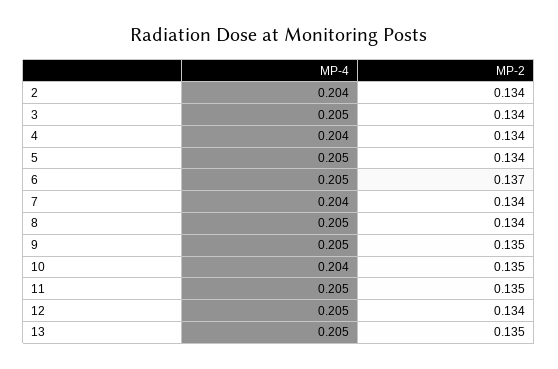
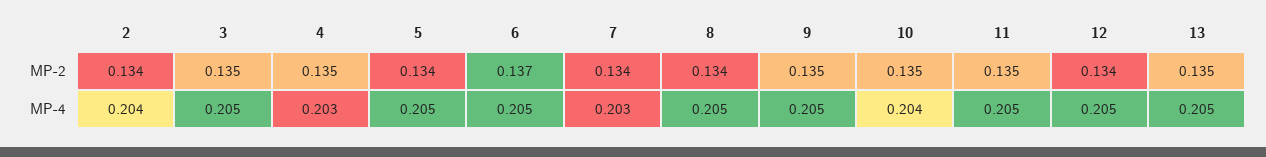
  {
    "MP-4": {
      "2": 0.204,
      "3": 0.205,
-     "4": 0.204,
+     "4": 0.203,
      "5": 0.205,
      "6": 0.205,
-     "7": 0.204,
+     "7": 0.203,
      "8": 0.205,
      "9": 0.205,
      "10": 0.204,
      "11": 0.205,
      "12": 0.205,
      "13": 0.205
    },
    "MP-2": {
      "2": 0.134,
-     "3": 0.134,
+     "3": 0.135,
-     "4": 0.134,
+     "4": 0.135,
      "5": 0.134,
      "6": 0.137,
      "7": 0.134,
      "8": 0.134,
      "9": 0.135,
      "10": 0.135,
      "11": 0.135,
      "12": 0.134,
      "13": 0.135
    }
  }

